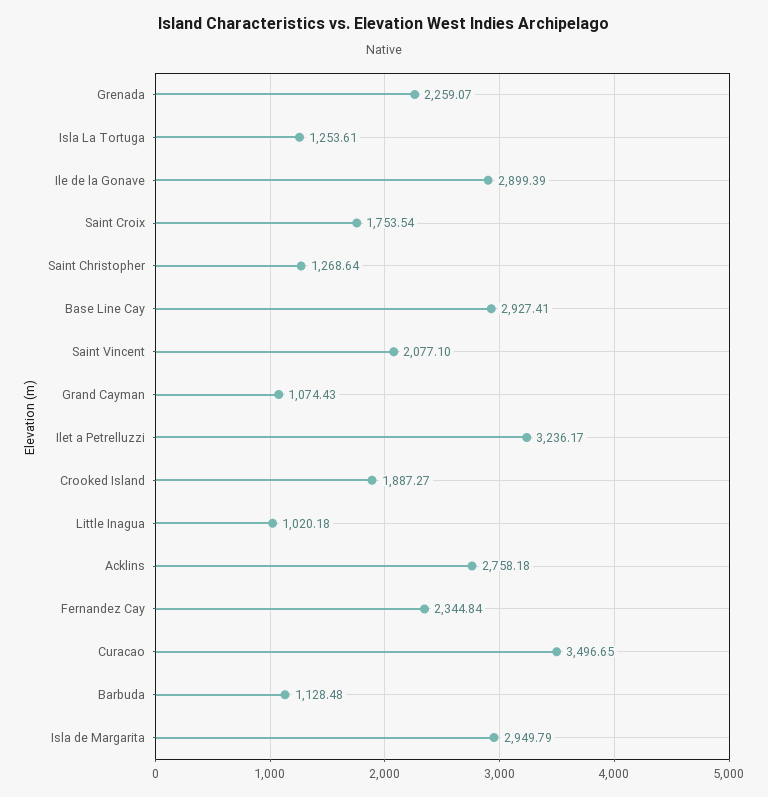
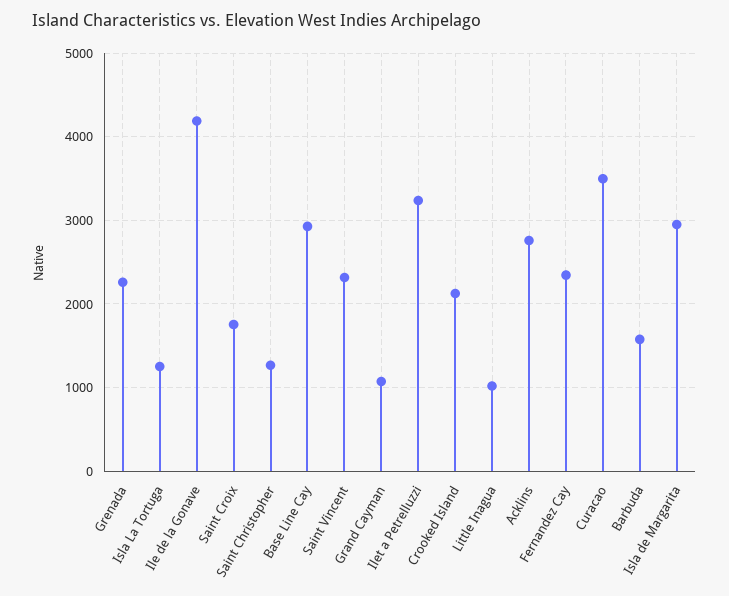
  {
    "Grenada": 2259.07,
    "Isla La Tortuga": 1253.61,
-   "Ile de la Gonave": 2899.39,
+   "Ile de la Gonave": 4200,
    "Saint Croix": 1753.54,
    "Saint Christopher": 1268.64,
    "Base Line Cay": 2927.41,
-   "Saint Vincent": 2077.1,
+   "Saint Vincent": 2300,
    "Grand Cayman": 1074.43,
    "Ilet a Petrelluzzi": 3236.17,
-   "Crooked Island": 1887.27,
+   "Crooked Island": 2100,
    "Little Inagua": 1020.18,
    "Acklins": 2758.18,
    "Fernandez Cay": 2344.84,
    "Curacao": 3496.65,
-   "Barbuda": 1128.48,
+   "Barbuda": 1600,
    "Isla de Margarita": 2949.79
  }

